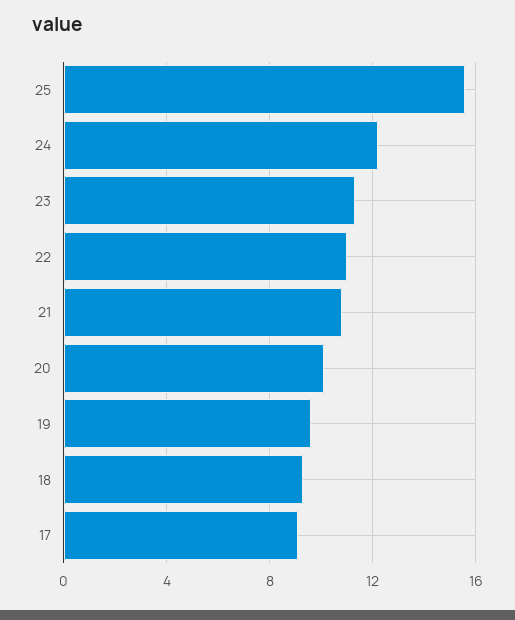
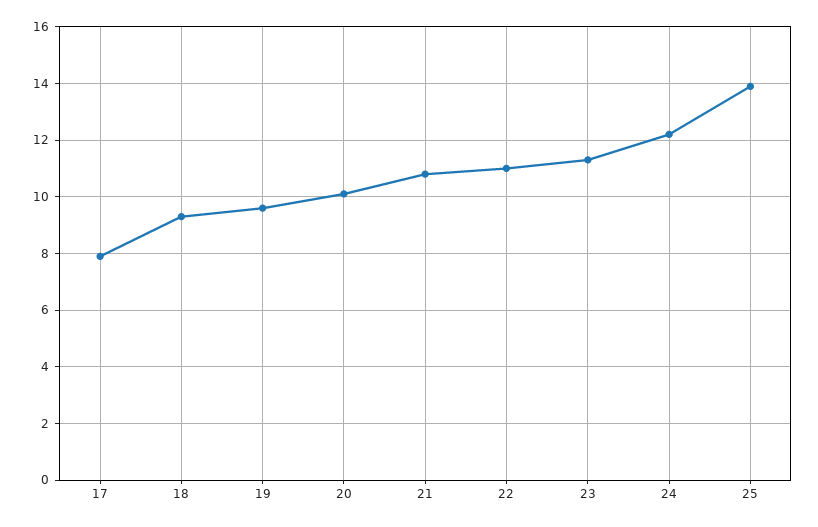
  {
-   "25": 15.5,
+   "25": 14,
    "24": 12,
    "23": 11.5,
    "22": 11,
    "21": 11,
    "20": 10,
    "19": 9.5,
    "18": 9.5,
-   "17": 9
+   "17": 8
  }

